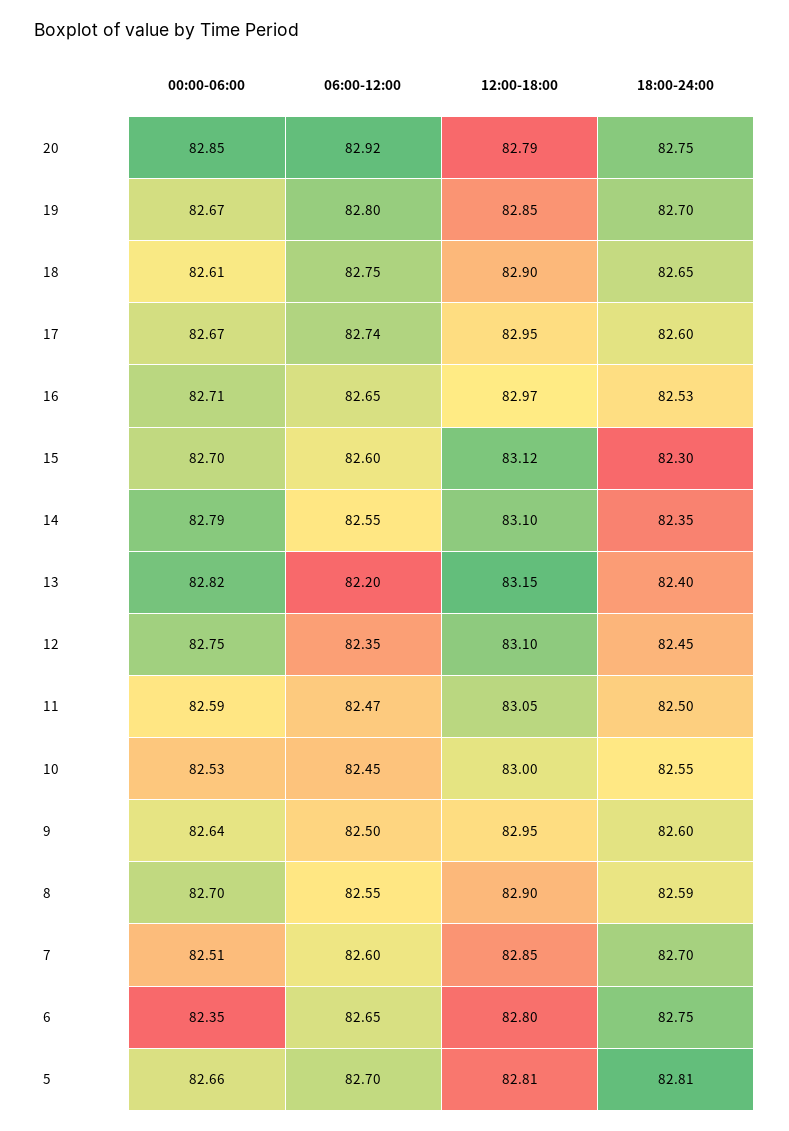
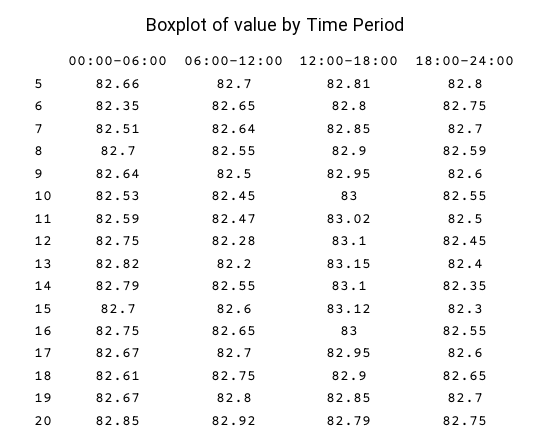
  {
    "00:00-06:00": {
      "20": 82.85,
      "19": 82.67,
      "18": 82.61,
      "17": 82.67,
-     "16": 82.71,
+     "16": 82.75,
      "15": 82.7,
      "14": 82.79,
      "13": 82.82,
      "12": 82.75,
      "11": 82.59,
      "10": 82.53,
      "9": 82.64,
      "8": 82.7,
      "7": 82.51,
      "6": 82.35,
      "5": 82.66
    },
    "06:00-12:00": {
      "20": 82.92,
      "19": 82.8,
      "18": 82.75,
-     "17": 82.74,
+     "17": 82.7,
      "16": 82.65,
      "15": 82.6,
      "14": 82.55,
      "13": 82.2,
-     "12": 82.35,
+     "12": 82.28,
      "11": 82.47,
      "10": 82.45,
      "9": 82.5,
      "8": 82.55,
-     "7": 82.6,
+     "7": 82.64,
      "6": 82.65,
      "5": 82.7
    },
    "12:00-18:00": {
      "20": 82.79,
      "19": 82.85,
      "18": 82.9,
      "17": 82.95,
-     "16": 82.97,
+     "16": 83,
      "15": 83.12,
      "14": 83.1,
      "13": 83.15,
      "12": 83.1,
-     "11": 83.05,
+     "11": 83.02,
      "10": 83,
      "9": 82.95,
      "8": 82.9,
      "7": 82.85,
      "6": 82.8,
      "5": 82.81
    },
    "18:00-24:00": {
      "20": 82.75,
      "19": 82.7,
      "18": 82.65,
      "17": 82.6,
-     "16": 82.53,
+     "16": 82.55,
      "15": 82.3,
      "14": 82.35,
      "13": 82.4,
      "12": 82.45,
      "11": 82.5,
      "10": 82.55,
      "9": 82.6,
      "8": 82.59,
      "7": 82.7,
      "6": 82.75,
-     "5": 82.81
+     "5": 82.8
    }
  }

